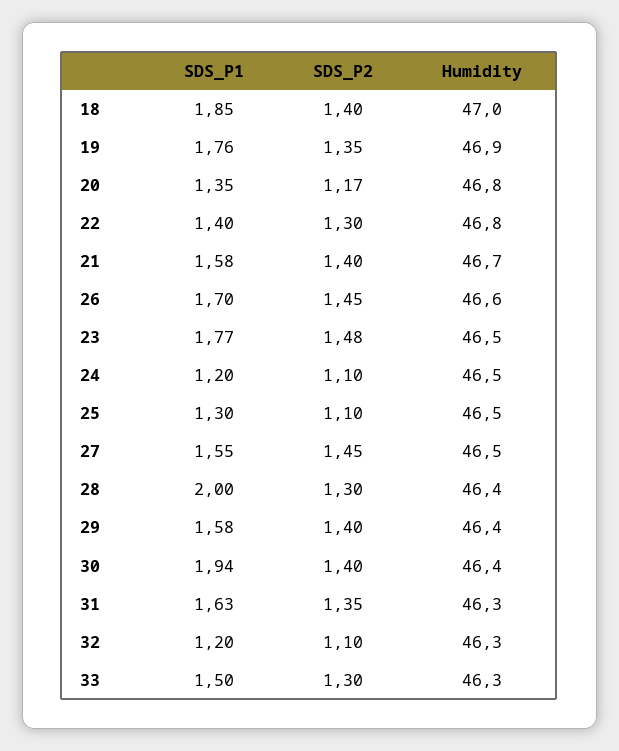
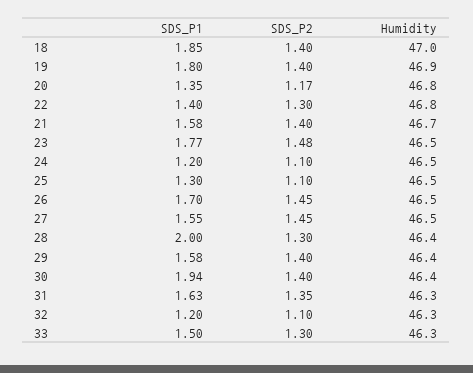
  {
    "SDS_P1": {
      "18": 1.85,
-     "19": 1.76,
+     "19": 1.8,
      "20": 1.35,
      "22": 1.4,
      "21": 1.58,
      "26": 1.7,
      "23": 1.77,
      "24": 1.2,
      "25": 1.3,
      "27": 1.55,
      "28": 2,
      "29": 1.58,
      "30": 1.94,
      "31": 1.63,
      "32": 1.2,
      "33": 1.5
    },
    "SDS_P2": {
      "18": 1.4,
-     "19": 1.35,
+     "19": 1.4,
      "20": 1.17,
      "22": 1.3,
      "21": 1.4,
      "26": 1.45,
      "23": 1.48,
      "24": 1.1,
      "25": 1.1,
      "27": 1.45,
      "28": 1.3,
      "29": 1.4,
      "30": 1.4,
      "31": 1.35,
      "32": 1.1,
      "33": 1.3
    },
    "Humidity": {
      "18": 47,
      "19": 46.9,
      "20": 46.8,
      "22": 46.8,
      "21": 46.7,
-     "26": 46.6,
+     "26": 46.5,
      "23": 46.5,
      "24": 46.5,
      "25": 46.5,
      "27": 46.5,
      "28": 46.4,
      "29": 46.4,
      "30": 46.4,
      "31": 46.3,
      "32": 46.3,
      "33": 46.3
    }
  }

